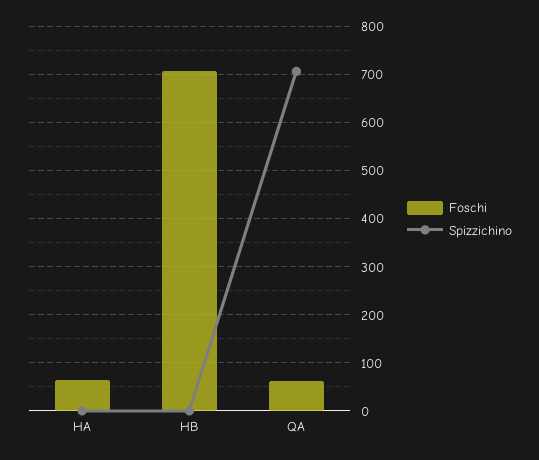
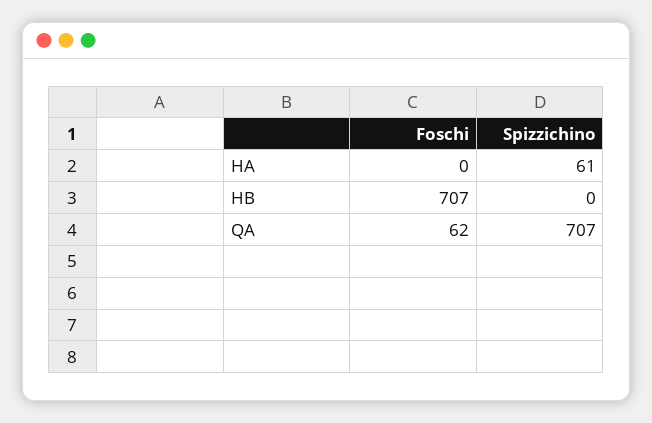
  {
    "Foschi": {
-     "HA": 60,
+     "HA": 0,
      "HB": 707,
      "QA": 62
    },
    "Spizzichino": {
-     "HA": 0,
+     "HA": 61,
      "HB": 0,
      "QA": 707
    }
  }

